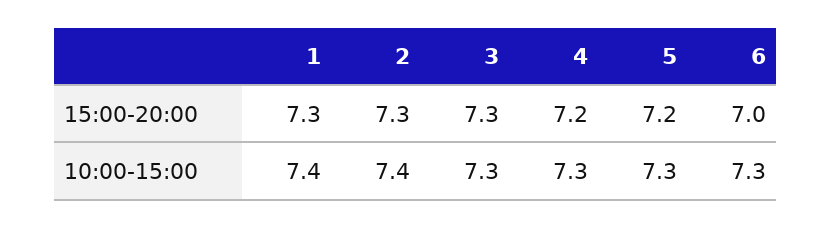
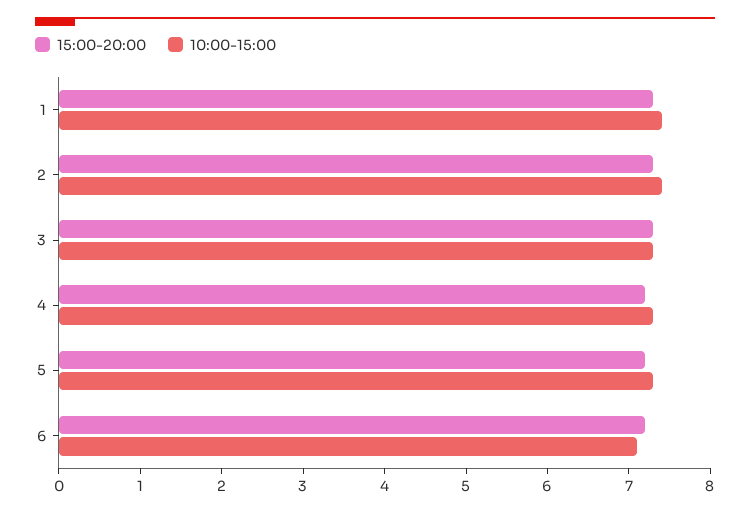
  {
    "15:00-20:00": {
      "1": 7.3,
      "2": 7.3,
      "3": 7.3,
      "4": 7.2,
      "5": 7.2,
-     "6": 7
+     "6": 7.2
    },
    "10:00-15:00": {
      "1": 7.4,
      "2": 7.4,
      "3": 7.3,
      "4": 7.3,
      "5": 7.3,
-     "6": 7.3
+     "6": 7.1
    }
  }

